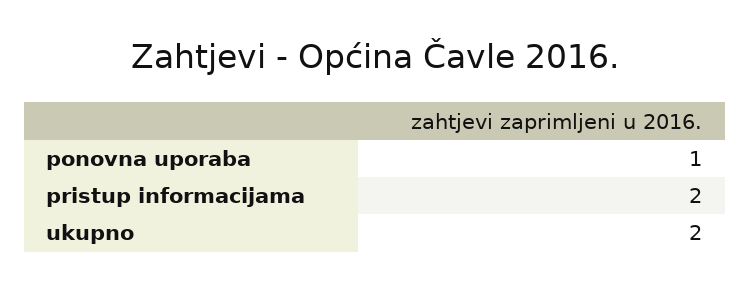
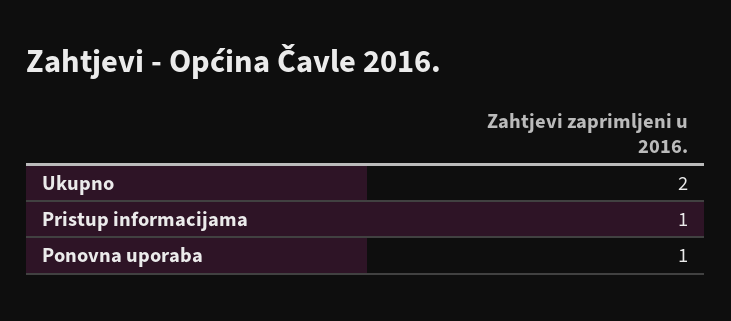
  {
    "ponovna uporaba": 1,
-   "pristup informacijama": 2,
+   "pristup informacijama": 1,
    "ukupno": 2
  }

